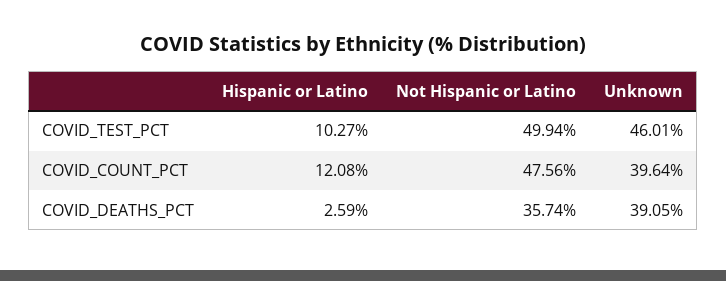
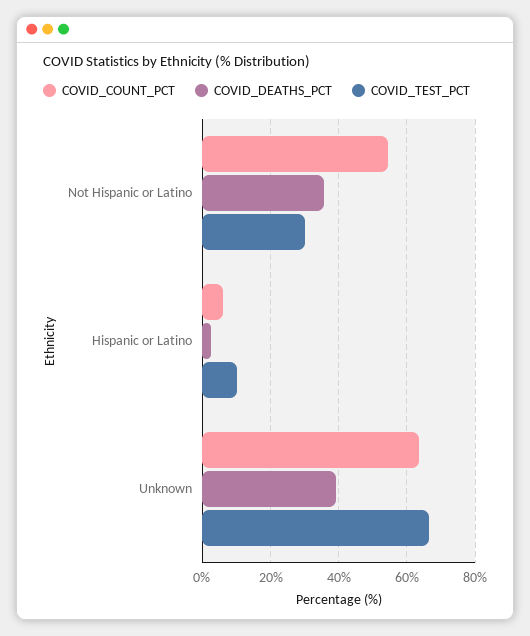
  {
    "COVID_TEST_PCT": {
      "Hispanic or Latino": 10.27,
-     "Not Hispanic or Latino": 49.94,
+     "Not Hispanic or Latino": 30,
-     "Unknown": 46.01
+     "Unknown": 66
    },
    "COVID_COUNT_PCT": {
-     "Hispanic or Latino": 12.08,
+     "Hispanic or Latino": 6,
-     "Not Hispanic or Latino": 47.56,
+     "Not Hispanic or Latino": 54,
-     "Unknown": 39.64
+     "Unknown": 64
    },
    "COVID_DEATHS_PCT": {
      "Hispanic or Latino": 2.59,
      "Not Hispanic or Latino": 35.74,
      "Unknown": 39.05
    }
  }

